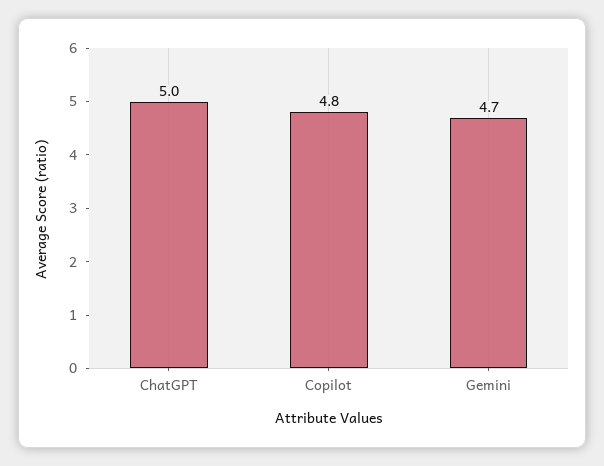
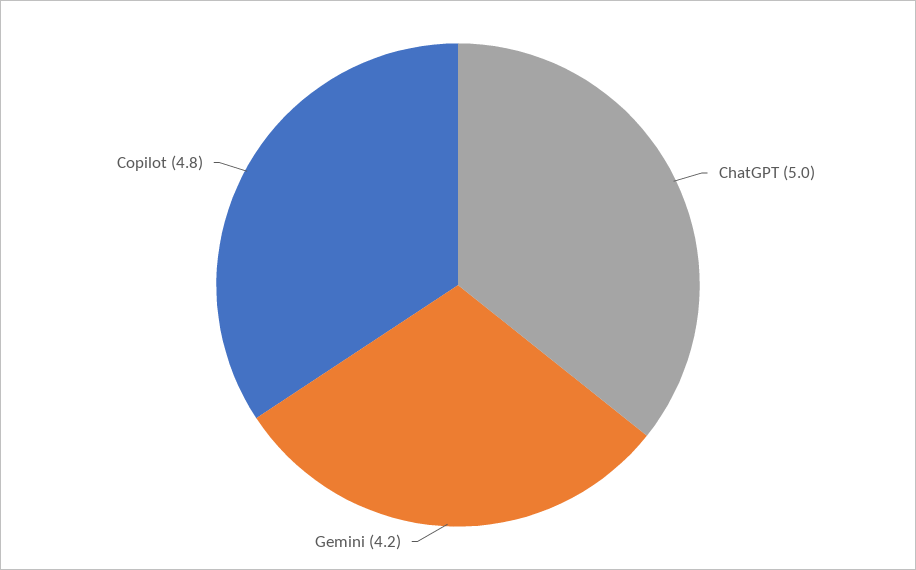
  {
    "ChatGPT": 5,
    "Copilot": 4.8,
-   "Gemini": 4.7
+   "Gemini": 4.2
  }

